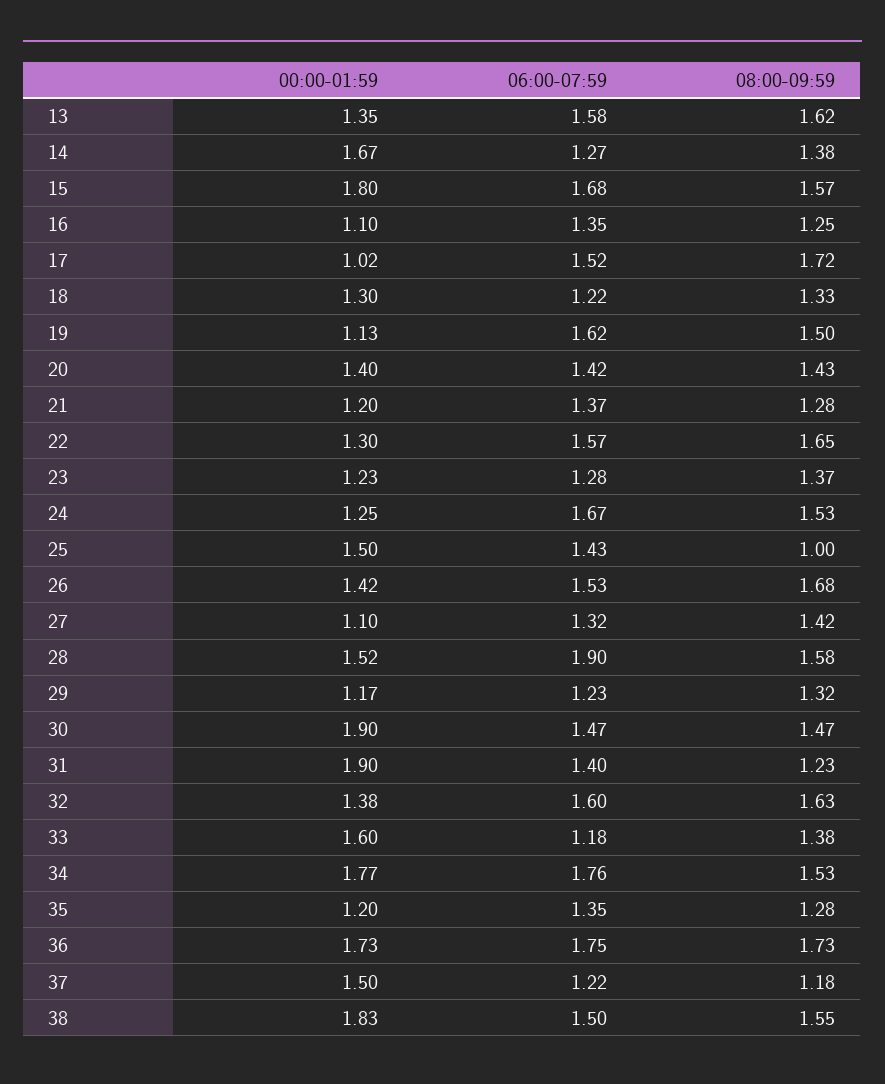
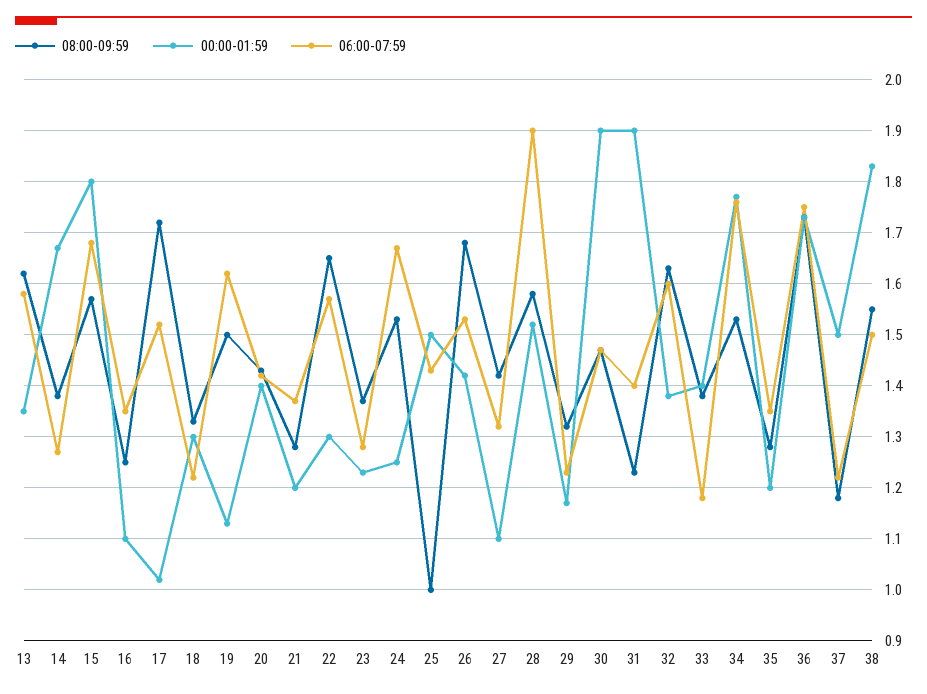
  {
    "00:00-01:59": {
      "13": 1.35,
      "14": 1.67,
      "15": 1.8,
      "16": 1.1,
      "17": 1.02,
      "18": 1.3,
      "19": 1.13,
      "20": 1.4,
      "21": 1.2,
      "22": 1.3,
      "23": 1.23,
      "24": 1.25,
      "25": 1.5,
      "26": 1.42,
      "27": 1.1,
      "28": 1.52,
      "29": 1.17,
      "30": 1.9,
      "31": 1.9,
      "32": 1.38,
-     "33": 1.6,
+     "33": 1.4,
      "34": 1.77,
      "35": 1.2,
      "36": 1.73,
      "37": 1.5,
      "38": 1.83
    },
    "06:00-07:59": {
      "13": 1.58,
      "14": 1.27,
      "15": 1.68,
      "16": 1.35,
      "17": 1.52,
      "18": 1.22,
      "19": 1.62,
      "20": 1.42,
      "21": 1.37,
      "22": 1.57,
      "23": 1.28,
      "24": 1.67,
      "25": 1.43,
      "26": 1.53,
      "27": 1.32,
      "28": 1.9,
      "29": 1.23,
      "30": 1.47,
      "31": 1.4,
      "32": 1.6,
      "33": 1.18,
      "34": 1.76,
      "35": 1.35,
      "36": 1.75,
      "37": 1.22,
      "38": 1.5
    },
    "08:00-09:59": {
      "13": 1.62,
      "14": 1.38,
      "15": 1.57,
      "16": 1.25,
      "17": 1.72,
      "18": 1.33,
      "19": 1.5,
      "20": 1.43,
      "21": 1.28,
      "22": 1.65,
      "23": 1.37,
      "24": 1.53,
      "25": 1,
      "26": 1.68,
      "27": 1.42,
      "28": 1.58,
      "29": 1.32,
      "30": 1.47,
      "31": 1.23,
      "32": 1.63,
      "33": 1.38,
      "34": 1.53,
      "35": 1.28,
      "36": 1.73,
      "37": 1.18,
      "38": 1.55
    }
  }

